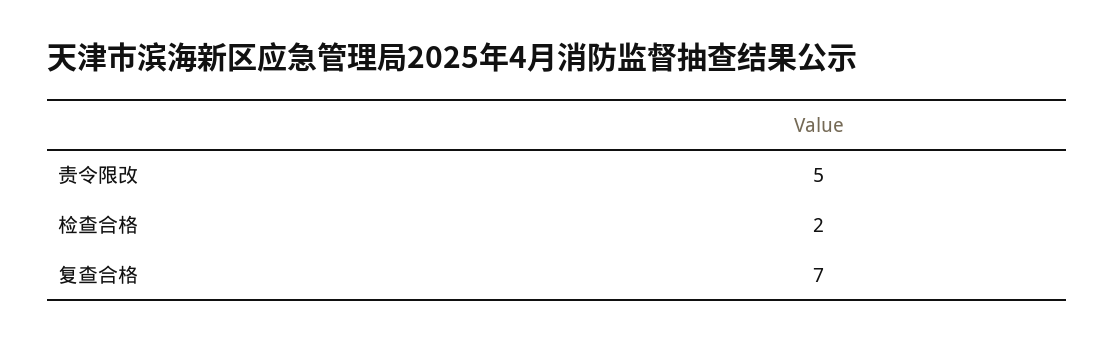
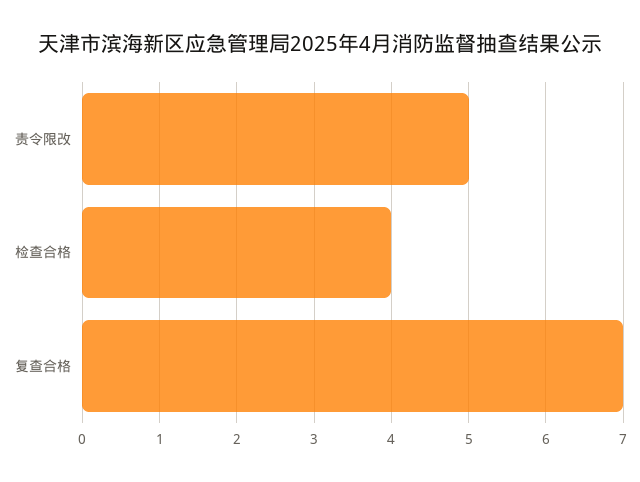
  {
    "责令限改": 5,
-   "检查合格": 2,
+   "检查合格": 4,
    "复查合格": 7
  }

